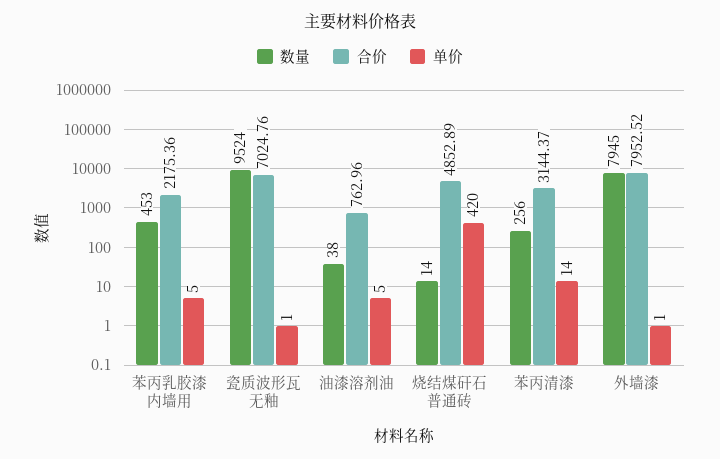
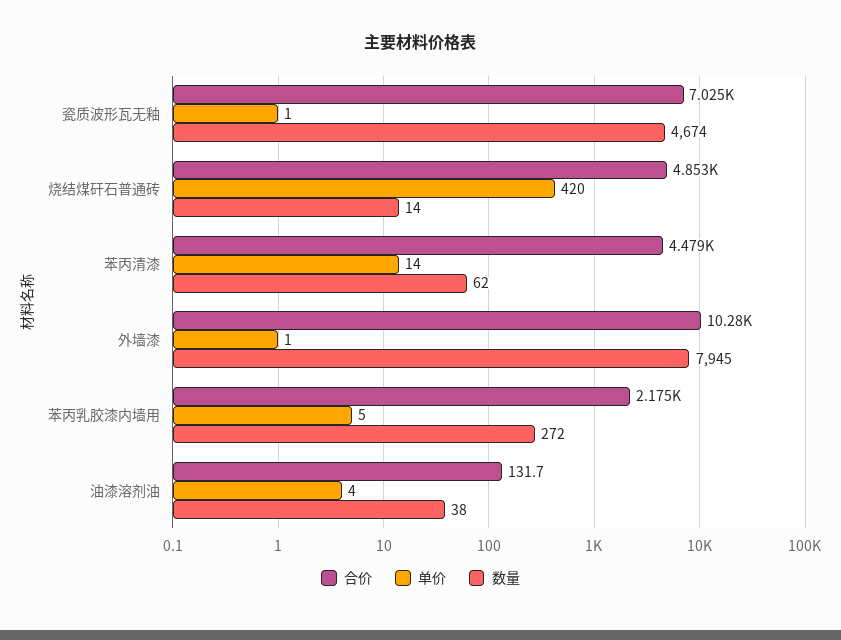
  {
    "数量": {
-     "苯丙乳胶漆内墙用": 453,
+     "苯丙乳胶漆内墙用": 272,
-     "瓷质波形瓦无釉": 9524,
+     "瓷质波形瓦无釉": 4674,
      "油漆溶剂油": 38,
      "烧结煤矸石普通砖": 14,
-     "苯丙清漆": 256,
+     "苯丙清漆": 62,
      "外墙漆": 7945
    },
    "合价": {
      "苯丙乳胶漆内墙用": 2175.36,
      "瓷质波形瓦无釉": 7024.76,
-     "油漆溶剂油": 762.96,
+     "油漆溶剂油": 131.7,
      "烧结煤矸石普通砖": 4852.89,
-     "苯丙清漆": 3144.37,
+     "苯丙清漆": 4479,
-     "外墙漆": 7952.52
+     "外墙漆": 10280
    },
    "单价": {
      "苯丙乳胶漆内墙用": 5,
      "瓷质波形瓦无釉": 1,
-     "油漆溶剂油": 5,
+     "油漆溶剂油": 4,
      "烧结煤矸石普通砖": 420,
      "苯丙清漆": 14,
      "外墙漆": 1
    }
  }

